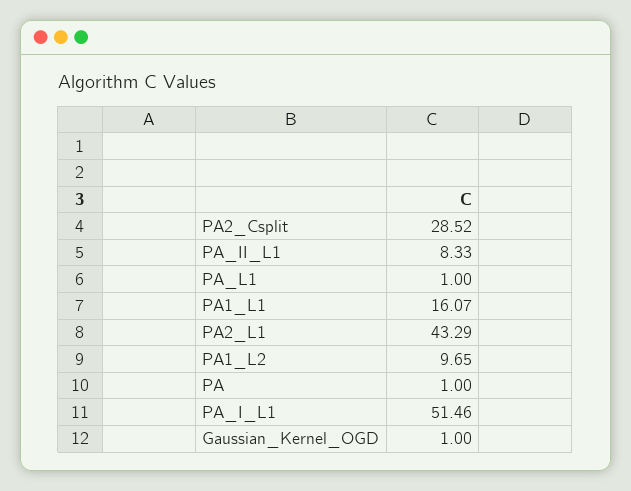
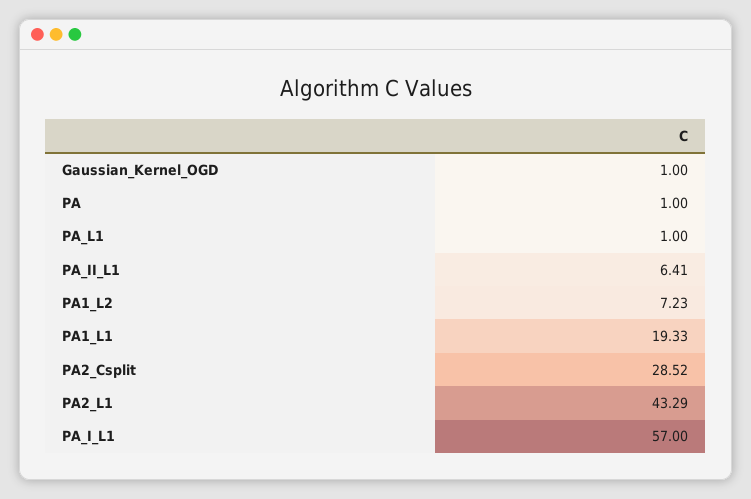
  {
    "PA2_Csplit": 28.52,
-   "PA_II_L1": 8.33,
+   "PA_II_L1": 6.41,
    "PA_L1": 1,
-   "PA1_L1": 16.07,
+   "PA1_L1": 19.33,
    "PA2_L1": 43.29,
-   "PA1_L2": 9.65,
+   "PA1_L2": 7.23,
    "PA": 1,
-   "PA_I_L1": 51.46,
+   "PA_I_L1": 57,
    "Gaussian_Kernel_OGD": 1
  }

